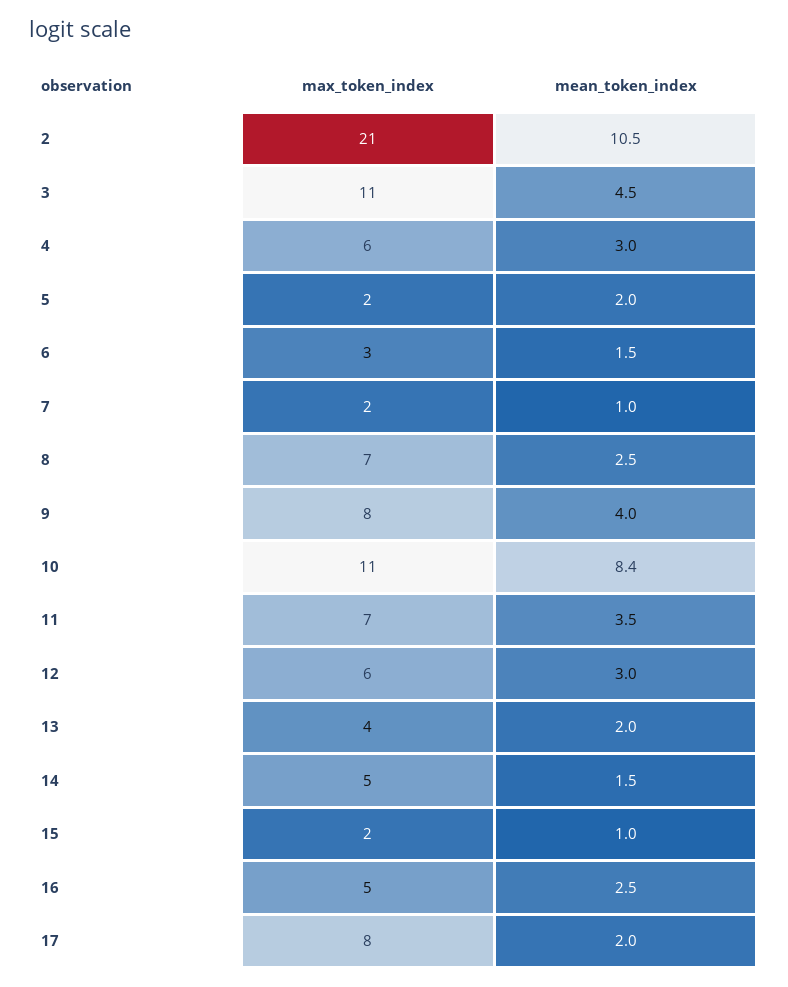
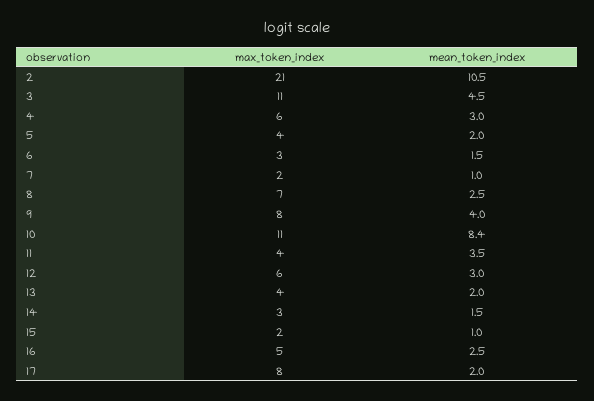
  {
    "max_token_index": {
      "2": 21,
      "3": 11,
      "4": 6,
-     "5": 2,
+     "5": 4,
      "6": 3,
      "7": 2,
      "8": 7,
      "9": 8,
      "10": 11,
-     "11": 7,
+     "11": 4,
      "12": 6,
      "13": 4,
-     "14": 5,
+     "14": 3,
      "15": 2,
      "16": 5,
      "17": 8
    },
    "mean_token_index": {
      "2": 10.5,
      "3": 4.5,
      "4": 3,
      "5": 2,
      "6": 1.5,
      "7": 1,
      "8": 2.5,
      "9": 4,
      "10": 8.4,
      "11": 3.5,
      "12": 3,
      "13": 2,
      "14": 1.5,
      "15": 1,
      "16": 2.5,
      "17": 2
    }
  }

